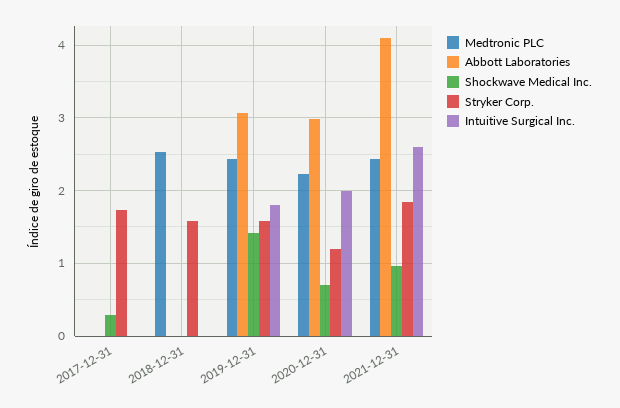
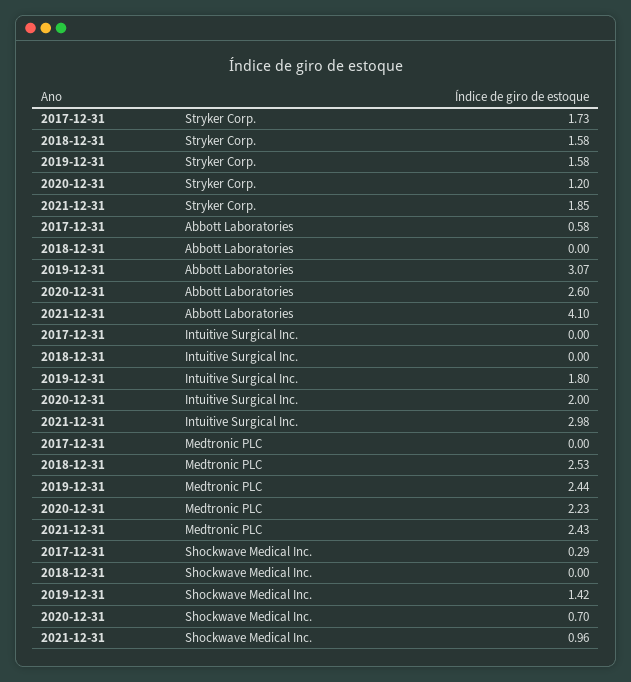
  {
    "Medtronic PLC": {
      "2017-12-31": 0,
      "2018-12-31": 2.53,
      "2019-12-31": 2.44,
      "2020-12-31": 2.23,
      "2021-12-31": 2.43
    },
    "Abbott Laboratories": {
-     "2017-12-31": 0,
+     "2017-12-31": 0.58,
      "2018-12-31": 0,
      "2019-12-31": 3.07,
-     "2020-12-31": 3,
+     "2020-12-31": 2.6,
      "2021-12-31": 4.1
    },
    "Shockwave Medical Inc.": {
      "2017-12-31": 0.29,
      "2018-12-31": 0,
      "2019-12-31": 1.42,
      "2020-12-31": 0.7,
      "2021-12-31": 0.96
    },
    "Stryker Corp.": {
      "2017-12-31": 1.73,
      "2018-12-31": 1.58,
      "2019-12-31": 1.58,
      "2020-12-31": 1.2,
      "2021-12-31": 1.85
    },
    "Intuitive Surgical Inc.": {
      "2017-12-31": 0,
      "2018-12-31": 0,
      "2019-12-31": 1.8,
      "2020-12-31": 2,
-     "2021-12-31": 2.6
+     "2021-12-31": 2.98
    }
  }

